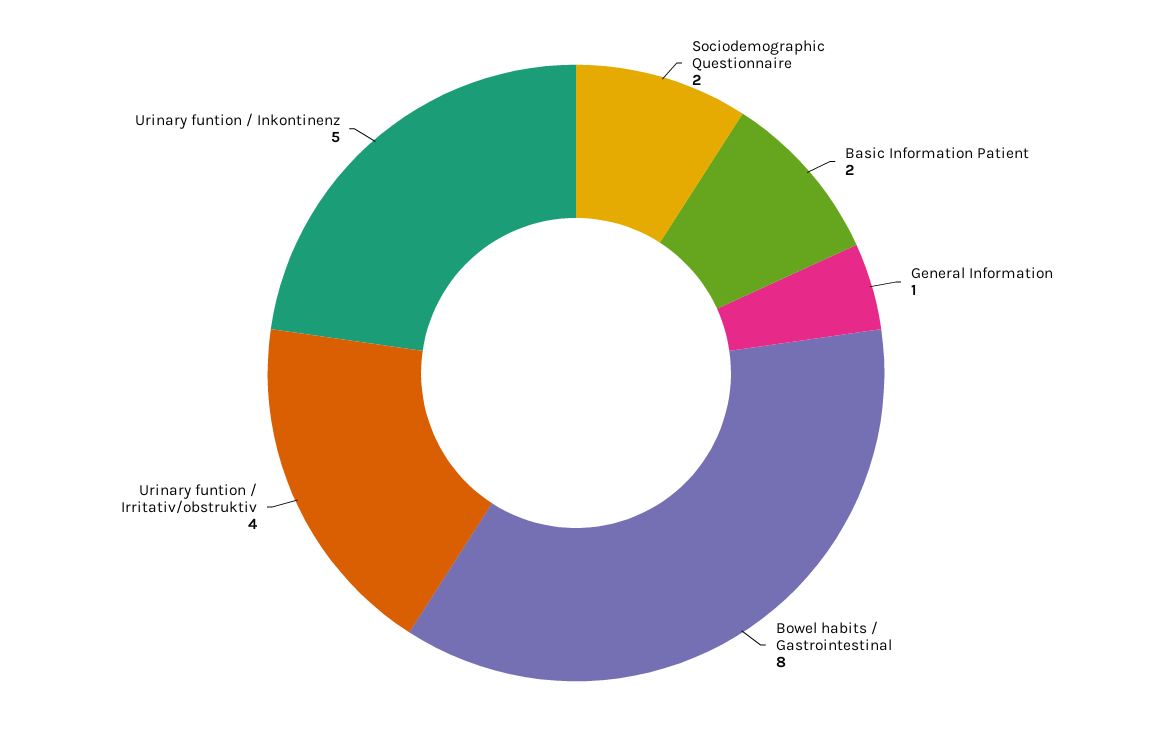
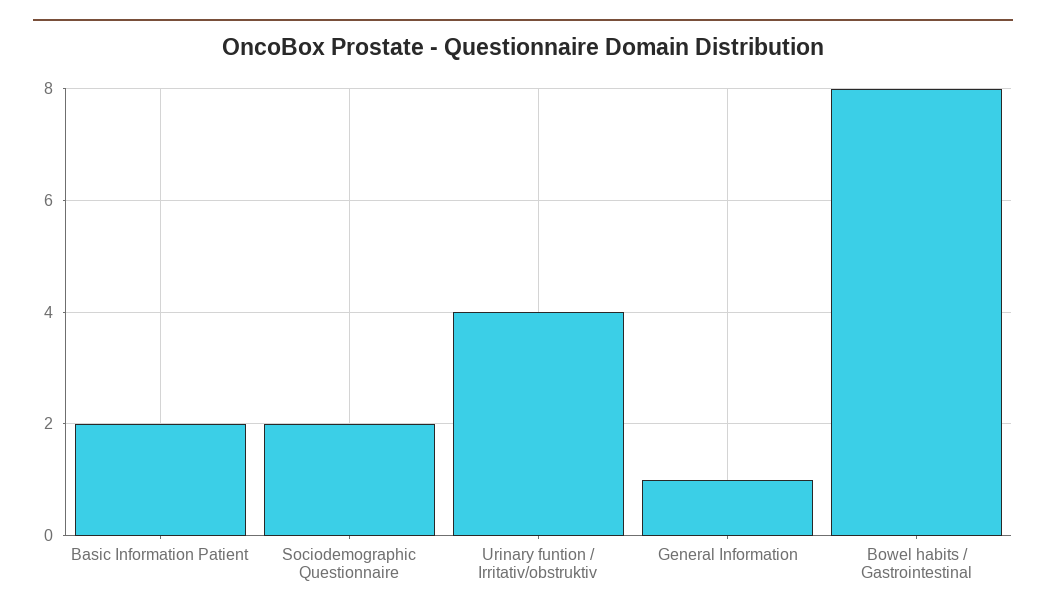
  {
    "Sociodemographic Questionnaire": 2,
    "Basic Information Patient": 2,
    "General Information": 1,
    "Bowel habits / Gastrointestinal": 8,
-   "Urinary funtion / Irritativ/obstruktiv": 4,
+   "Urinary funtion / Irritativ/obstruktiv": 4
-   "Urinary funtion / Inkontinenz": 5
  }

